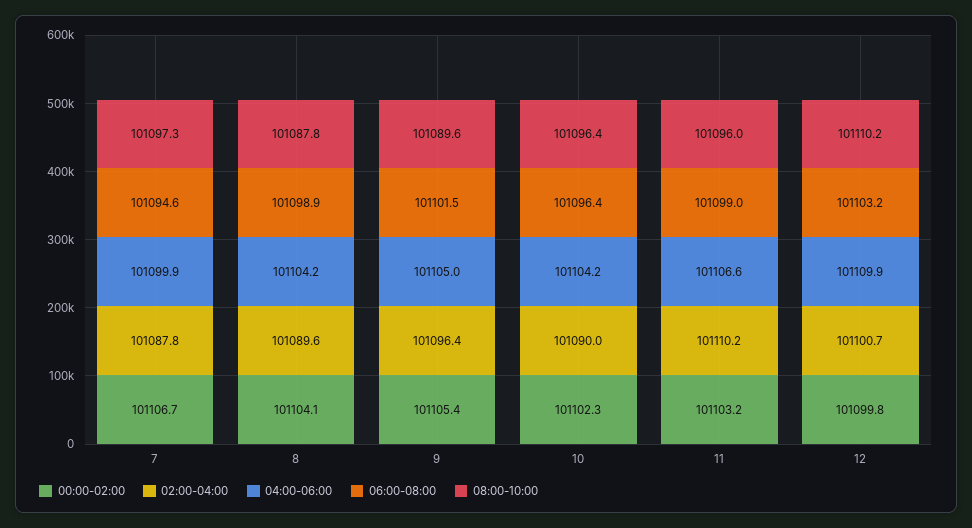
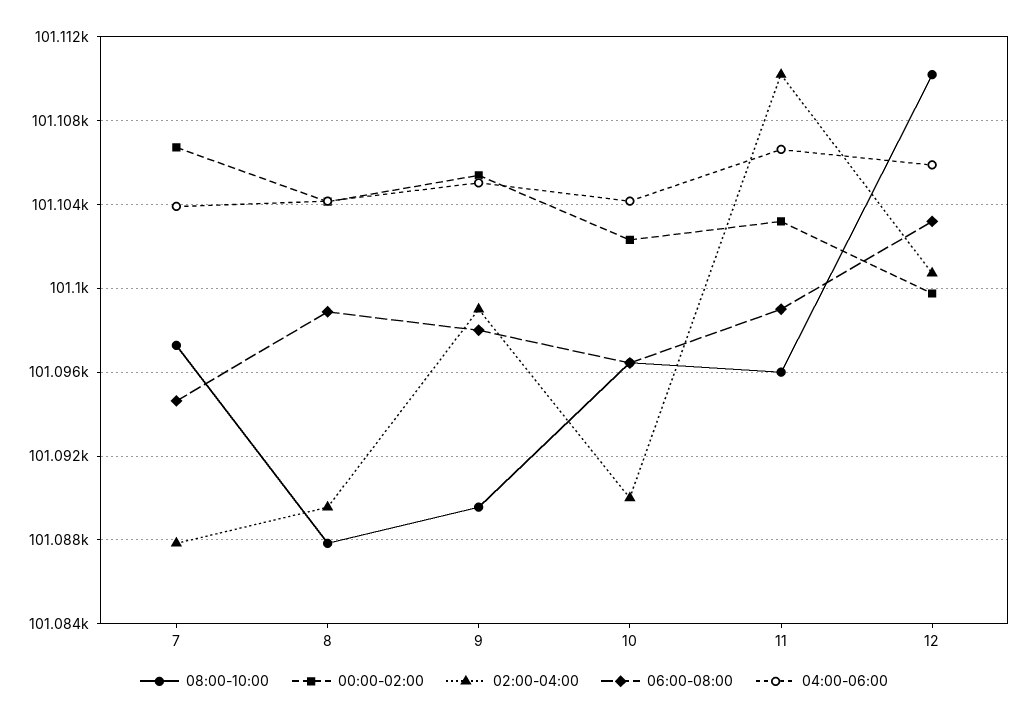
  {
    "00:00-02:00": {
      "7": 101106.7,
      "8": 101104.1,
      "9": 101105.4,
      "10": 101102.3,
      "11": 101103.2,
      "12": 101099.8
    },
    "02:00-04:00": {
      "7": 101087.8,
      "8": 101089.6,
-     "9": 101096.4,
+     "9": 101099,
      "10": 101090,
      "11": 101110.2,
      "12": 101100.7
    },
    "04:00-06:00": {
-     "7": 101099.9,
+     "7": 101104,
      "8": 101104.2,
      "9": 101105,
      "10": 101104.2,
      "11": 101106.6,
-     "12": 101109.9
+     "12": 101106
    },
    "06:00-08:00": {
      "7": 101094.6,
      "8": 101098.9,
-     "9": 101101.5,
+     "9": 101098,
      "10": 101096.4,
      "11": 101099,
      "12": 101103.2
    },
    "08:00-10:00": {
      "7": 101097.3,
      "8": 101087.8,
      "9": 101089.6,
      "10": 101096.4,
      "11": 101096,
      "12": 101110.2
    }
  }

